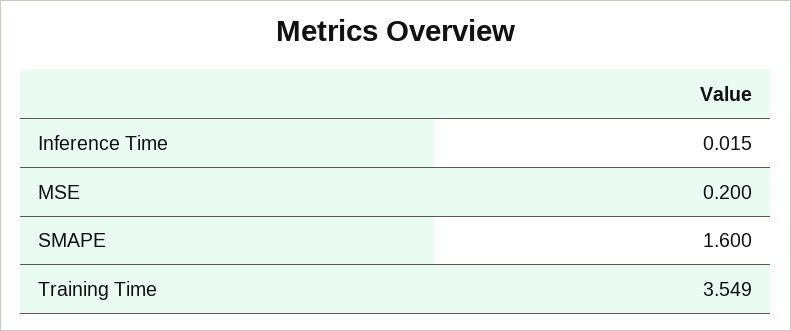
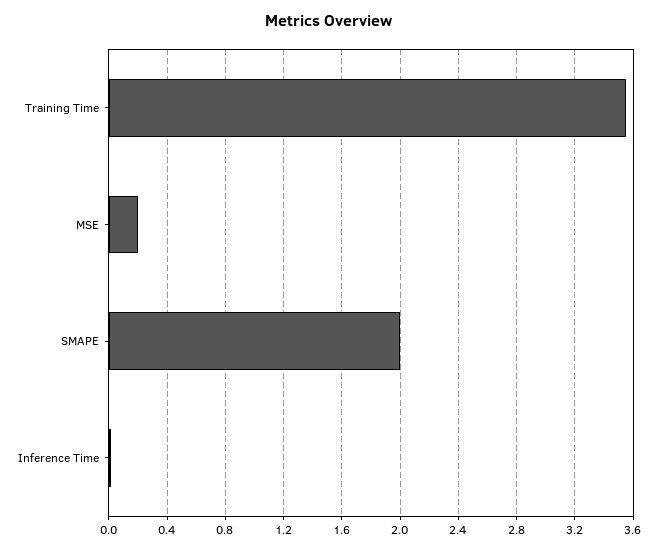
  {
    "Inference Time": 0.015,
    "MSE": 0.2,
-   "SMAPE": 1.6,
+   "SMAPE": 2,
    "Training Time": 3.549
  }

